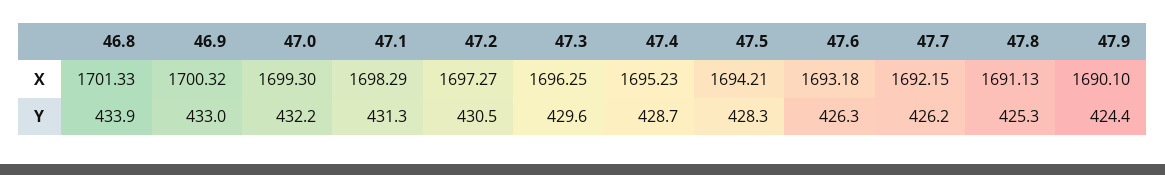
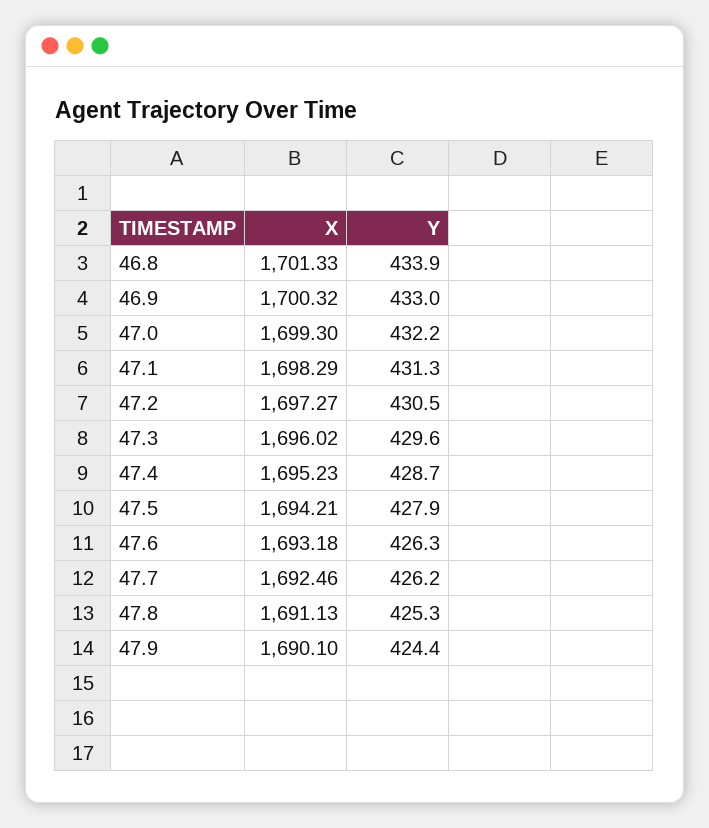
  {
    "46.8": {
      "X": 1701.33,
      "Y": 433.9
    },
    "46.9": {
      "X": 1700.32,
      "Y": 433
    },
    "47.0": {
      "X": 1699.3,
      "Y": 432.2
    },
    "47.1": {
      "X": 1698.29,
      "Y": 431.3
    },
    "47.2": {
      "X": 1697.27,
      "Y": 430.5
    },
    "47.3": {
-     "X": 1696.25,
+     "X": 1696.02,
      "Y": 429.6
    },
    "47.4": {
      "X": 1695.23,
      "Y": 428.7
    },
    "47.5": {
      "X": 1694.21,
-     "Y": 428.3
+     "Y": 427.9
    },
    "47.6": {
      "X": 1693.18,
      "Y": 426.3
    },
    "47.7": {
-     "X": 1692.15,
+     "X": 1692.46,
      "Y": 426.2
    },
    "47.8": {
      "X": 1691.13,
      "Y": 425.3
    },
    "47.9": {
      "X": 1690.1,
      "Y": 424.4
    }
  }

